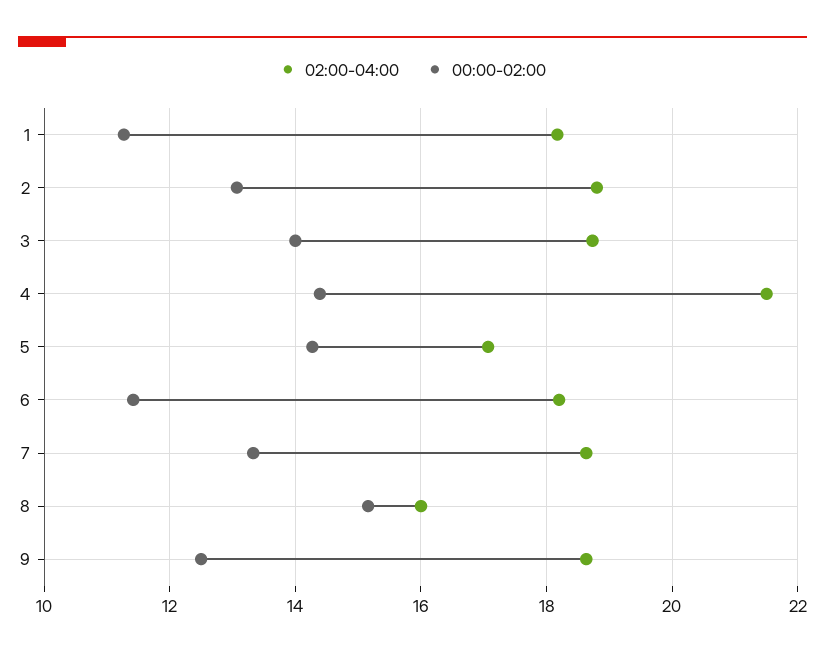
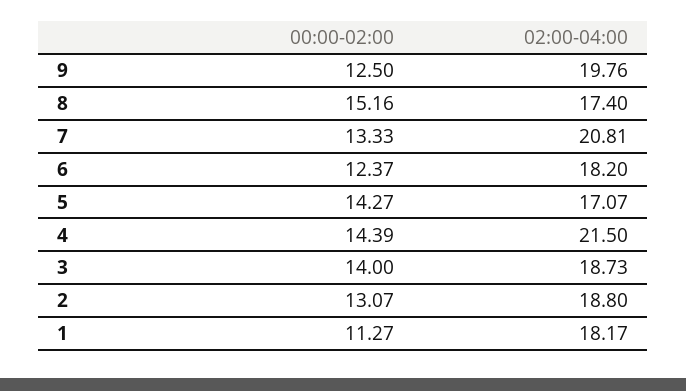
  {
    "02:00-04:00": {
      "1": 18.17,
      "2": 18.8,
      "3": 18.73,
      "4": 21.5,
      "5": 17.07,
      "6": 18.2,
-     "7": 18.6,
+     "7": 20.81,
-     "8": 16,
+     "8": 17.4,
-     "9": 18.6
+     "9": 19.76
    },
    "00:00-02:00": {
      "1": 11.27,
      "2": 13.07,
      "3": 14,
      "4": 14.39,
      "5": 14.27,
-     "6": 11.4,
+     "6": 12.37,
      "7": 13.33,
      "8": 15.16,
      "9": 12.5
    }
  }

